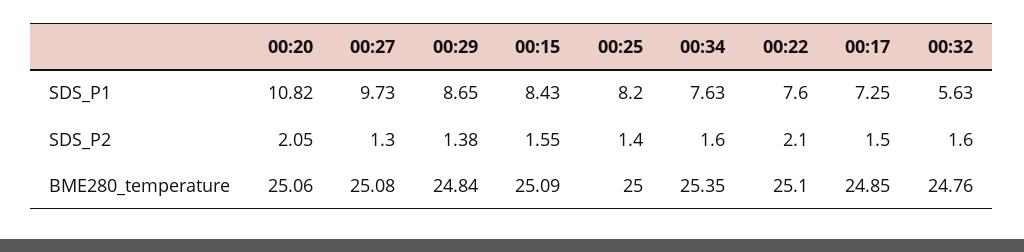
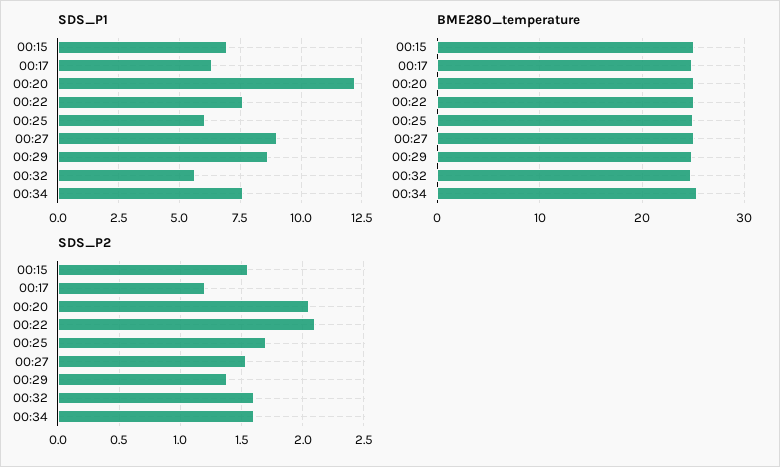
  {
    "SDS_P1": {
-     "00:20": 10.82,
+     "00:20": 12.25,
-     "00:27": 9.73,
+     "00:27": 9,
      "00:29": 8.65,
-     "00:15": 8.43,
+     "00:15": 7,
-     "00:25": 8.2,
+     "00:25": 6,
      "00:34": 7.63,
      "00:22": 7.6,
-     "00:17": 7.25,
+     "00:17": 6.25,
      "00:32": 5.63
    },
    "SDS_P2": {
      "00:20": 2.05,
-     "00:27": 1.3,
+     "00:27": 1.55,
      "00:29": 1.38,
      "00:15": 1.55,
-     "00:25": 1.4,
+     "00:25": 1.7,
      "00:34": 1.6,
      "00:22": 2.1,
-     "00:17": 1.5,
+     "00:17": 1.2,
      "00:32": 1.6
    },
    "BME280_temperature": {
      "00:20": 25.06,
      "00:27": 25.08,
      "00:29": 24.84,
      "00:15": 25.09,
      "00:25": 25,
      "00:34": 25.35,
      "00:22": 25.1,
      "00:17": 24.85,
      "00:32": 24.76
    }
  }

